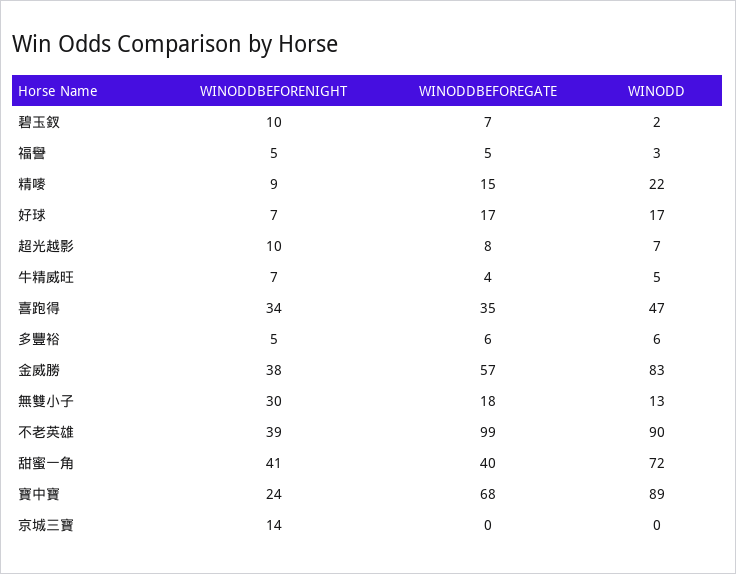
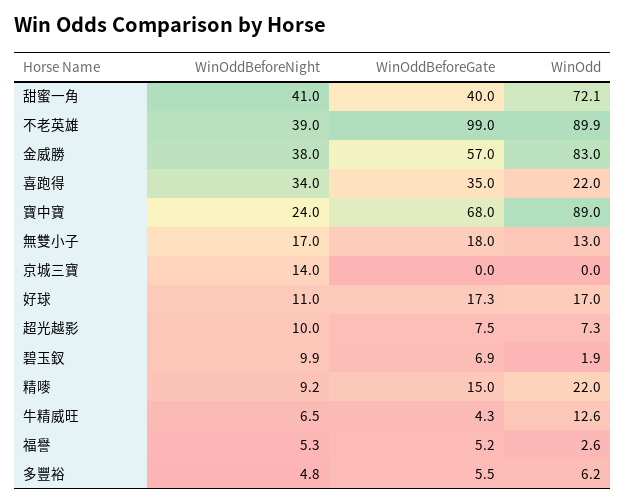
  {
    "WINODDBEFORENIGHT": {
      "碧玉釵": 9.9,
      "福譽": 5.3,
      "精嘜": 9.2,
-     "好球": 7,
+     "好球": 11,
      "超光越影": 10,
      "牛精威旺": 6.5,
      "喜跑得": 34,
      "多豐裕": 4.8,
      "金威勝": 38,
-     "無雙小子": 30,
+     "無雙小子": 17,
      "不老英雄": 39,
      "甜蜜一角": 41,
      "寶中寶": 24,
      "京城三寶": 14
    },
    "WINODDBEFOREGATE": {
      "碧玉釵": 6.9,
      "福譽": 5.2,
      "精嘜": 15,
      "好球": 17.3,
      "超光越影": 7.5,
      "牛精威旺": 4.3,
      "喜跑得": 35,
      "多豐裕": 5.5,
      "金威勝": 57,
      "無雙小子": 18,
      "不老英雄": 99,
      "甜蜜一角": 40,
      "寶中寶": 68,
      "京城三寶": 0
    },
    "WINODD": {
      "碧玉釵": 1.9,
      "福譽": 2.6,
      "精嘜": 22,
      "好球": 17,
      "超光越影": 7.3,
-     "牛精威旺": 5,
+     "牛精威旺": 12.6,
-     "喜跑得": 47,
+     "喜跑得": 22,
      "多豐裕": 6.2,
      "金威勝": 83,
      "無雙小子": 13,
      "不老英雄": 89.9,
      "甜蜜一角": 72.1,
      "寶中寶": 89,
      "京城三寶": 0
    }
  }

